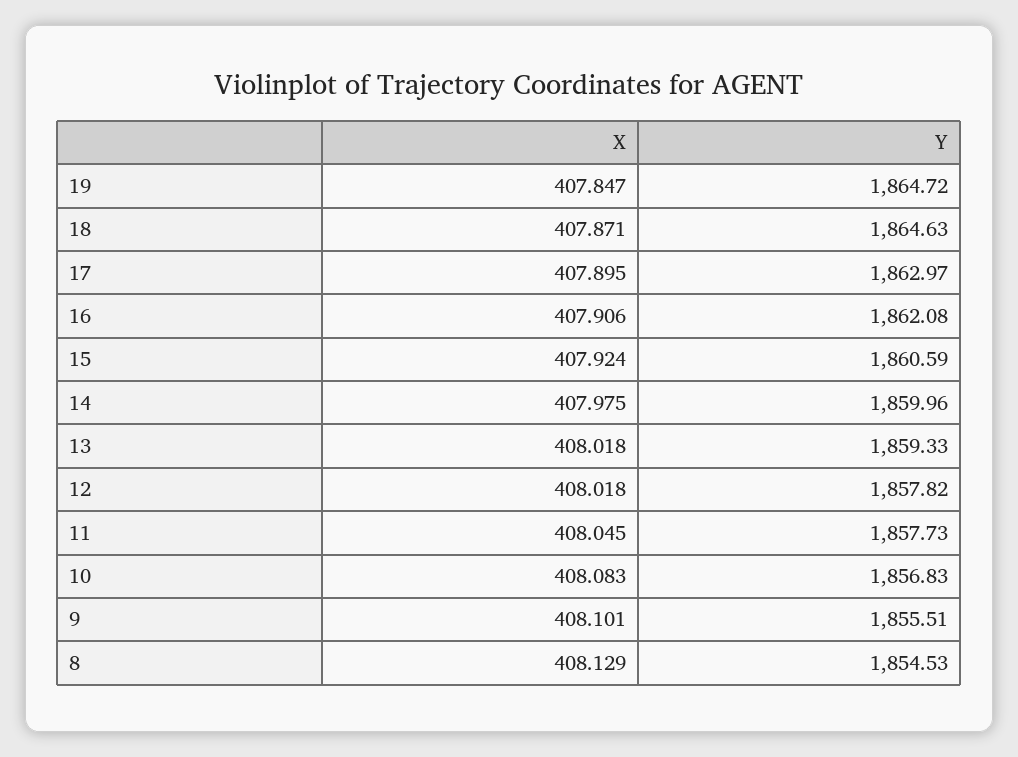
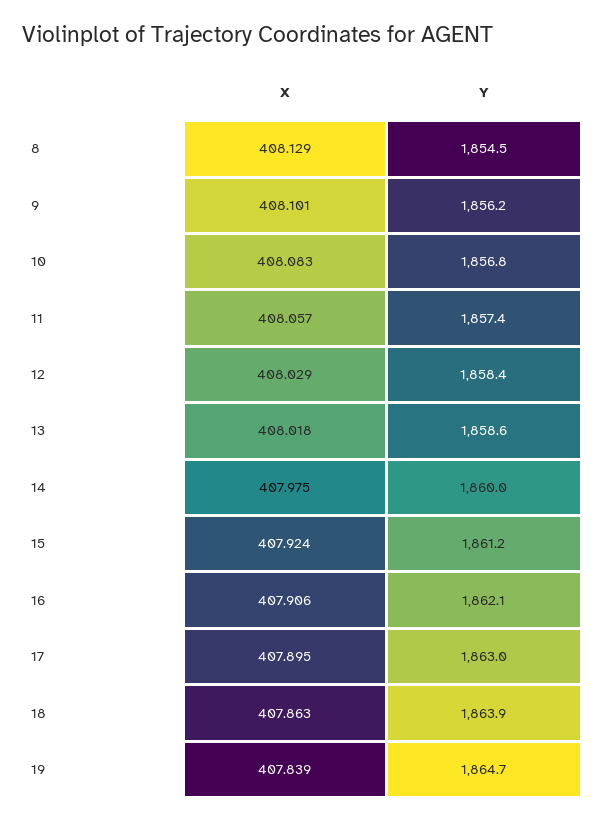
  {
    "X": {
-     "19": 407.847,
+     "19": 407.839,
-     "18": 407.871,
+     "18": 407.863,
      "17": 407.895,
      "16": 407.906,
      "15": 407.924,
      "14": 407.975,
      "13": 408.018,
-     "12": 408.018,
+     "12": 408.029,
-     "11": 408.045,
+     "11": 408.057,
      "10": 408.083,
      "9": 408.101,
      "8": 408.129
    },
    "Y": {
      "19": 1864.72,
-     "18": 1864.63,
+     "18": 1863.9,
      "17": 1862.97,
      "16": 1862.08,
-     "15": 1860.59,
+     "15": 1861.2,
      "14": 1859.96,
-     "13": 1859.33,
+     "13": 1858.6,
-     "12": 1857.82,
+     "12": 1858.4,
-     "11": 1857.73,
+     "11": 1857.4,
      "10": 1856.83,
-     "9": 1855.51,
+     "9": 1856.2,
      "8": 1854.53
    }
  }

